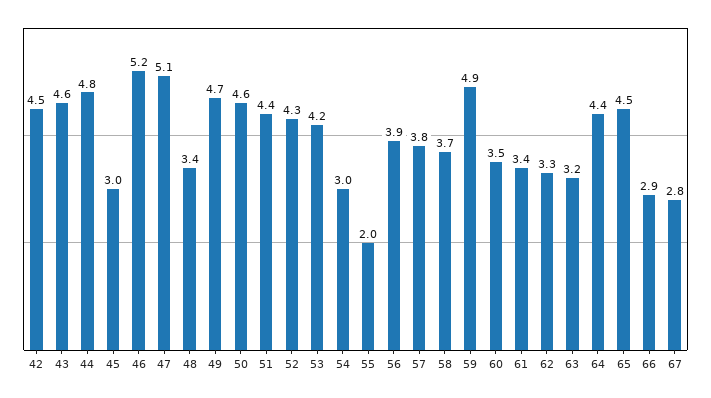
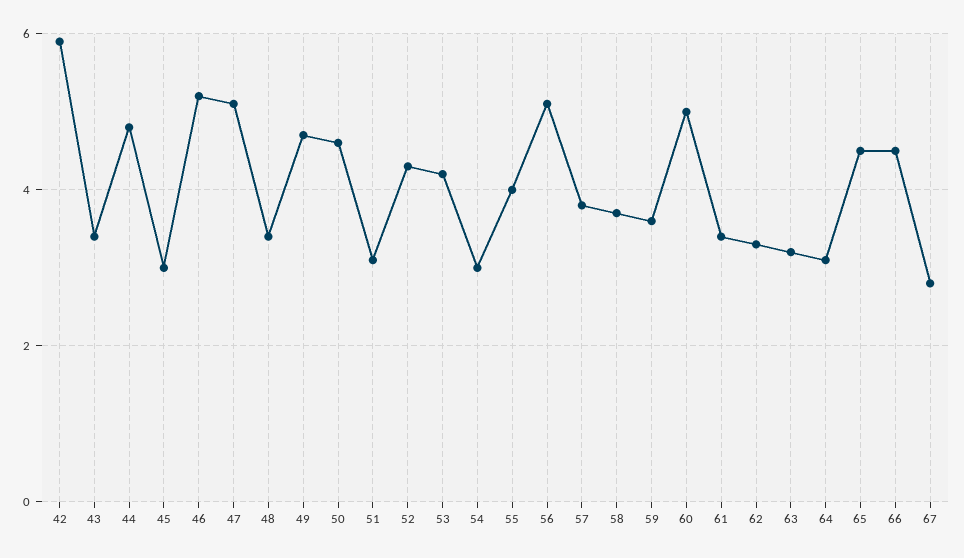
  {
-   "42": 4.5,
+   "42": 6,
-   "43": 4.6,
+   "43": 3.5,
    "44": 4.8,
    "45": 3,
    "46": 5.2,
    "47": 5.1,
    "48": 3.4,
    "49": 4.7,
    "50": 4.6,
-   "51": 4.4,
+   "51": 3,
    "52": 4.3,
    "53": 4.2,
    "54": 3,
-   "55": 2,
+   "55": 4,
-   "56": 3.9,
+   "56": 5,
    "57": 3.8,
    "58": 3.7,
-   "59": 4.9,
+   "59": 3.5,
-   "60": 3.5,
+   "60": 5,
    "61": 3.4,
    "62": 3.3,
    "63": 3.2,
-   "64": 4.4,
+   "64": 3,
    "65": 4.5,
-   "66": 2.9,
+   "66": 4.5,
    "67": 2.8
  }

